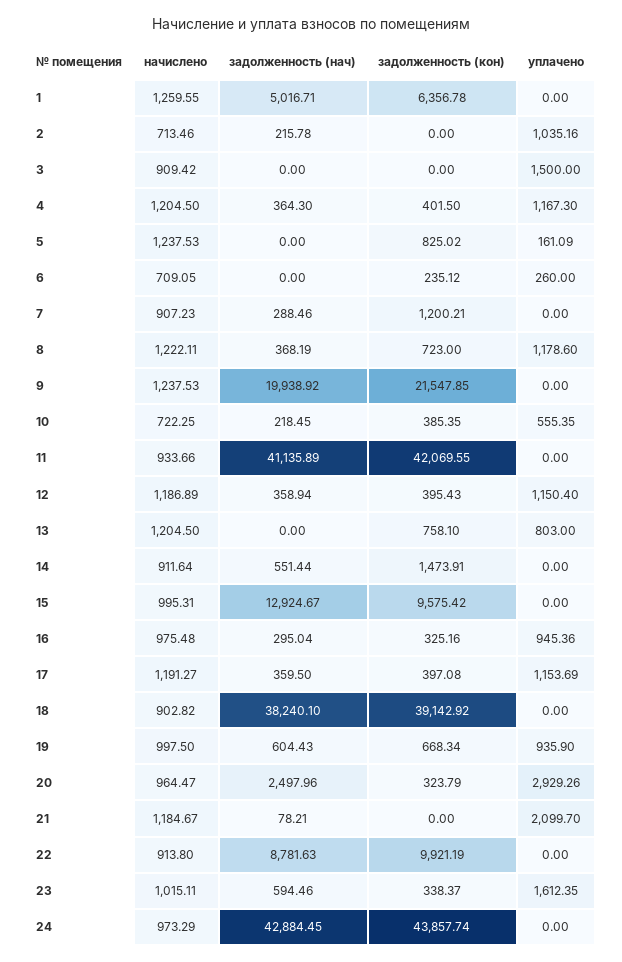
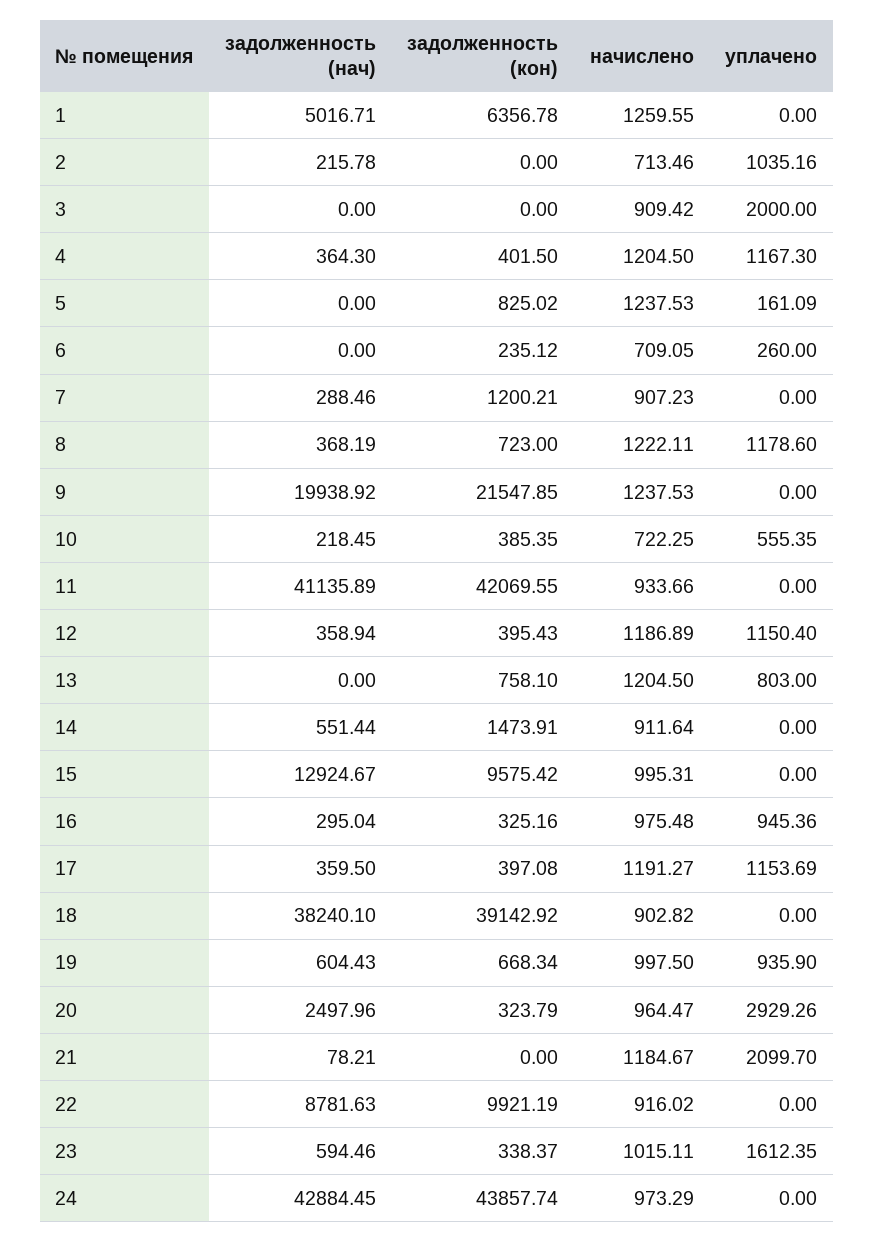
  {
    "начислено": {
      "1": 1259.55,
      "2": 713.46,
      "3": 909.42,
      "4": 1204.5,
      "5": 1237.53,
      "6": 709.05,
      "7": 907.23,
      "8": 1222.11,
      "9": 1237.53,
      "10": 722.25,
      "11": 933.66,
      "12": 1186.89,
      "13": 1204.5,
      "14": 911.64,
      "15": 995.31,
      "16": 975.48,
      "17": 1191.27,
      "18": 902.82,
      "19": 997.5,
      "20": 964.47,
      "21": 1184.67,
-     "22": 913.8,
+     "22": 916.02,
      "23": 1015.11,
      "24": 973.29
    },
    "задолженность (нач)": {
      "1": 5016.71,
      "2": 215.78,
      "3": 0,
      "4": 364.3,
      "5": 0,
      "6": 0,
      "7": 288.46,
      "8": 368.19,
      "9": 19938.92,
      "10": 218.45,
      "11": 41135.89,
      "12": 358.94,
      "13": 0,
      "14": 551.44,
      "15": 12924.67,
      "16": 295.04,
      "17": 359.5,
      "18": 38240.1,
      "19": 604.43,
      "20": 2497.96,
      "21": 78.21,
      "22": 8781.63,
      "23": 594.46,
      "24": 42884.45
    },
    "задолженность (кон)": {
      "1": 6356.78,
      "2": 0,
      "3": 0,
      "4": 401.5,
      "5": 825.02,
      "6": 235.12,
      "7": 1200.21,
      "8": 723,
      "9": 21547.85,
      "10": 385.35,
      "11": 42069.55,
      "12": 395.43,
      "13": 758.1,
      "14": 1473.91,
      "15": 9575.42,
      "16": 325.16,
      "17": 397.08,
      "18": 39142.92,
      "19": 668.34,
      "20": 323.79,
      "21": 0,
      "22": 9921.19,
      "23": 338.37,
      "24": 43857.74
    },
    "уплачено": {
      "1": 0,
      "2": 1035.16,
-     "3": 1500,
+     "3": 2000,
      "4": 1167.3,
      "5": 161.09,
      "6": 260,
      "7": 0,
      "8": 1178.6,
      "9": 0,
      "10": 555.35,
      "11": 0,
      "12": 1150.4,
      "13": 803,
      "14": 0,
      "15": 0,
      "16": 945.36,
      "17": 1153.69,
      "18": 0,
      "19": 935.9,
      "20": 2929.26,
      "21": 2099.7,
      "22": 0,
      "23": 1612.35,
      "24": 0
    }
  }

